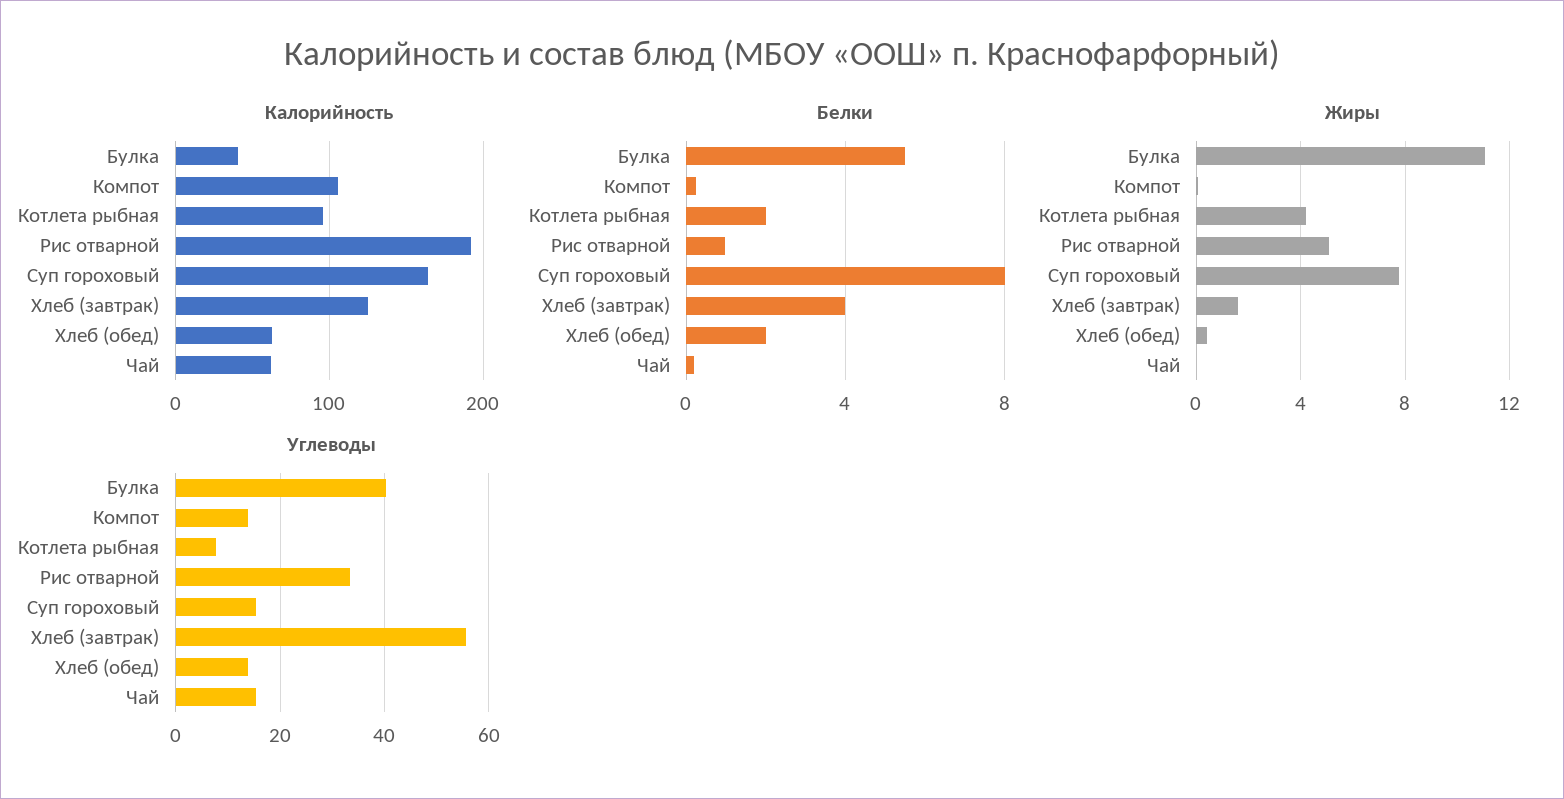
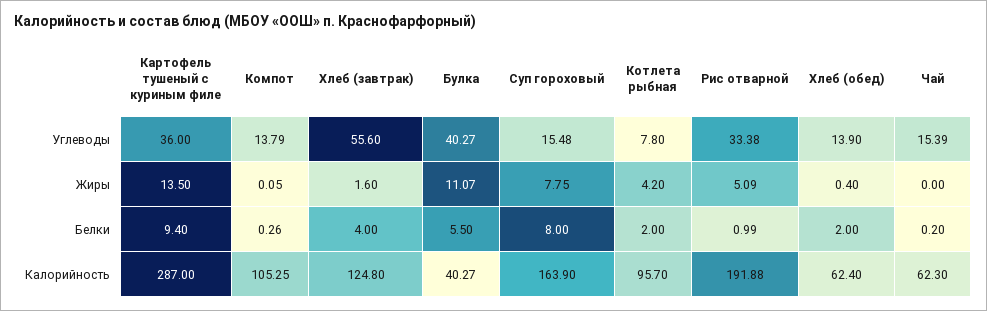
  {
    "Калорийность": {
      "Булка": 40.27,
      "Компот": 105.25,
      "Котлета рыбная": 95.7,
      "Рис отварной": 191.88,
      "Суп гороховый": 163.9,
      "Хлеб (завтрак)": 124.8,
      "Хлеб (обед)": 62.4,
-     "Чай": 62.3
+     "Чай": 62.3,
+     "Картофель тушеный с куриным филе": 287
    },
    "Белки": {
      "Булка": 5.5,
      "Компот": 0.26,
      "Котлета рыбная": 2,
      "Рис отварной": 0.99,
      "Суп гороховый": 8,
      "Хлеб (завтрак)": 4,
      "Хлеб (обед)": 2,
-     "Чай": 0.2
+     "Чай": 0.2,
+     "Картофель тушеный с куриным филе": 9.4
    },
    "Жиры": {
      "Булка": 11.07,
      "Компот": 0.05,
      "Котлета рыбная": 4.2,
      "Рис отварной": 5.09,
      "Суп гороховый": 7.75,
      "Хлеб (завтрак)": 1.6,
      "Хлеб (обед)": 0.4,
-     "Чай": 0
+     "Чай": 0,
+     "Картофель тушеный с куриным филе": 13.5
    },
    "Углеводы": {
      "Булка": 40.27,
      "Компот": 13.79,
      "Котлета рыбная": 7.8,
      "Рис отварной": 33.38,
      "Суп гороховый": 15.48,
      "Хлеб (завтрак)": 55.6,
      "Хлеб (обед)": 13.9,
-     "Чай": 15.39
+     "Чай": 15.39,
+     "Картофель тушеный с куриным филе": 36
    }
  }

